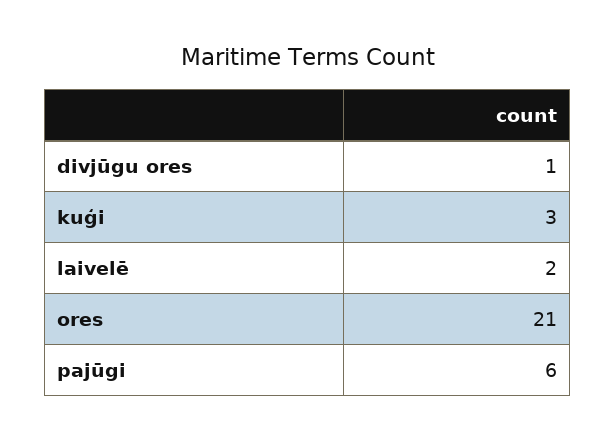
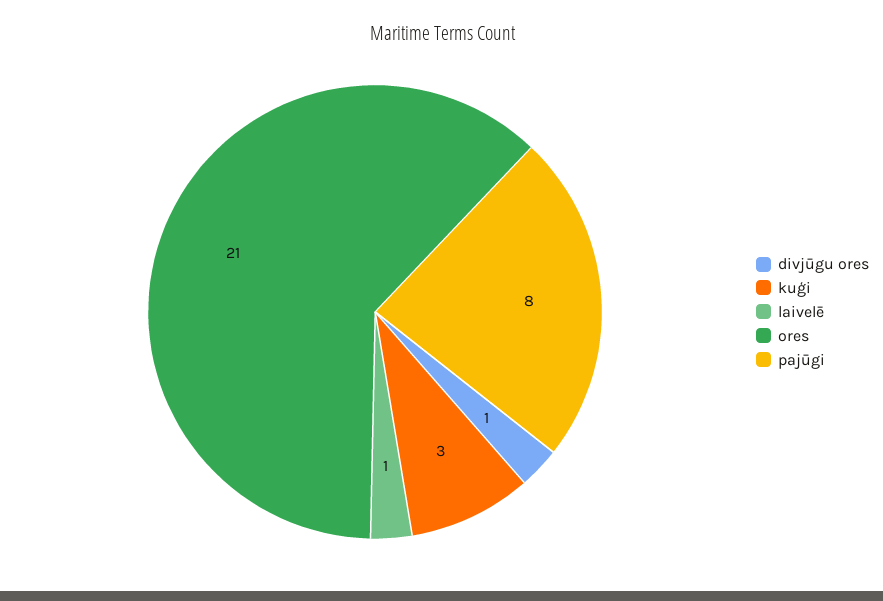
  {
    "divjūgu ores": 1,
    "kuģi": 3,
-   "laivelē": 2,
+   "laivelē": 1,
    "ores": 21,
-   "pajūgi": 6
+   "pajūgi": 8
  }

